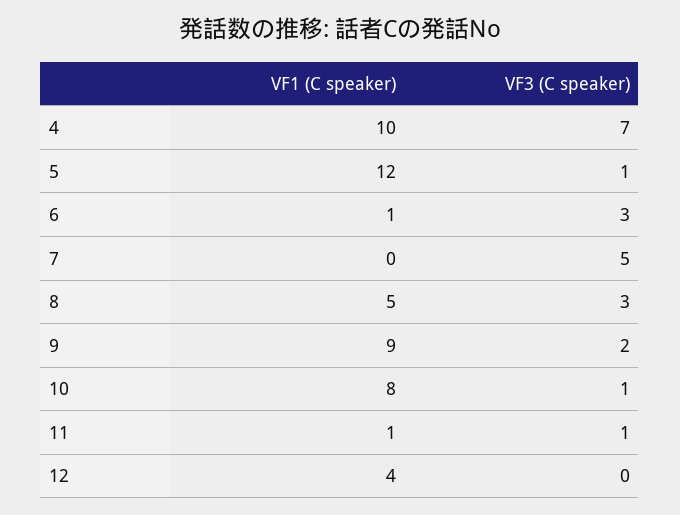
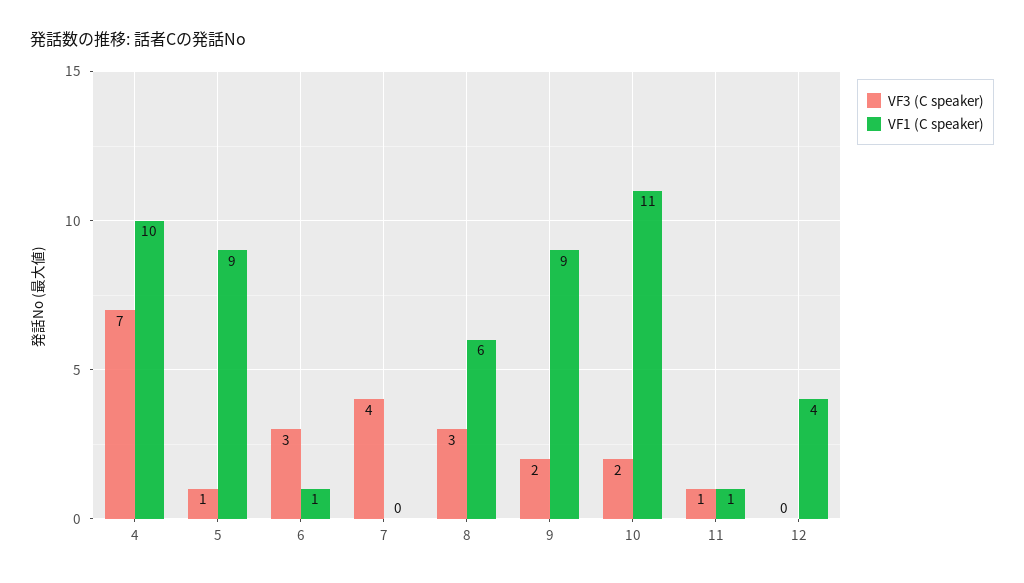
  {
    "VF1 (C speaker)": {
      "4": 10,
-     "5": 12,
+     "5": 9,
      "6": 1,
      "7": 0,
-     "8": 5,
+     "8": 6,
      "9": 9,
-     "10": 8,
+     "10": 11,
      "11": 1,
      "12": 4
    },
    "VF3 (C speaker)": {
      "4": 7,
      "5": 1,
      "6": 3,
-     "7": 5,
+     "7": 4,
      "8": 3,
      "9": 2,
-     "10": 1,
+     "10": 2,
      "11": 1,
      "12": 0
    }
  }

